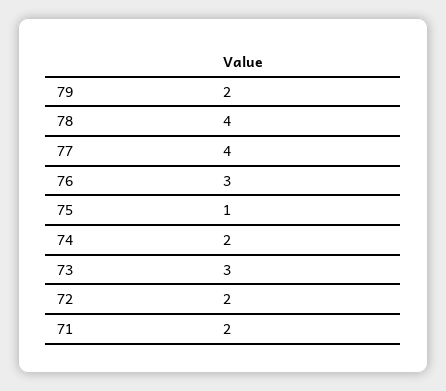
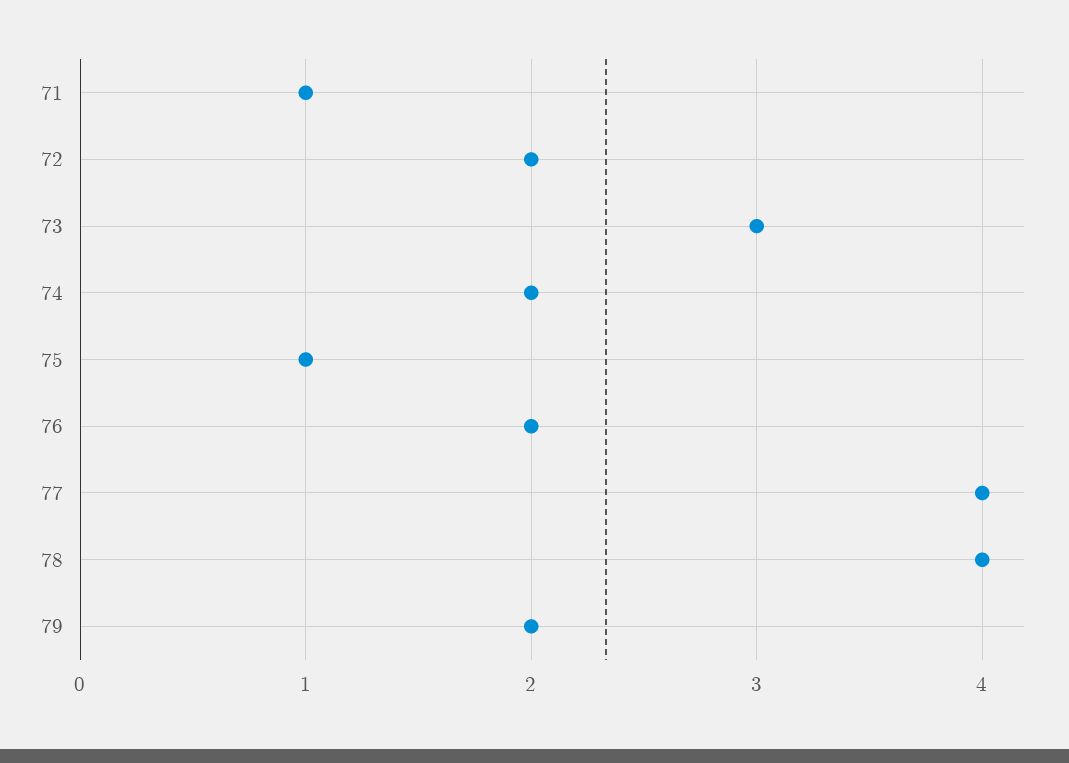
  {
    "79": 2,
    "78": 4,
    "77": 4,
-   "76": 3,
+   "76": 2,
    "75": 1,
    "74": 2,
    "73": 3,
    "72": 2,
-   "71": 2
+   "71": 1
  }

